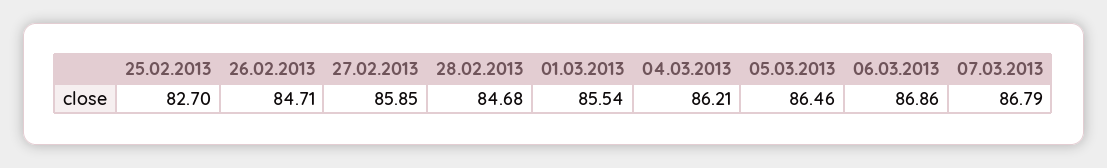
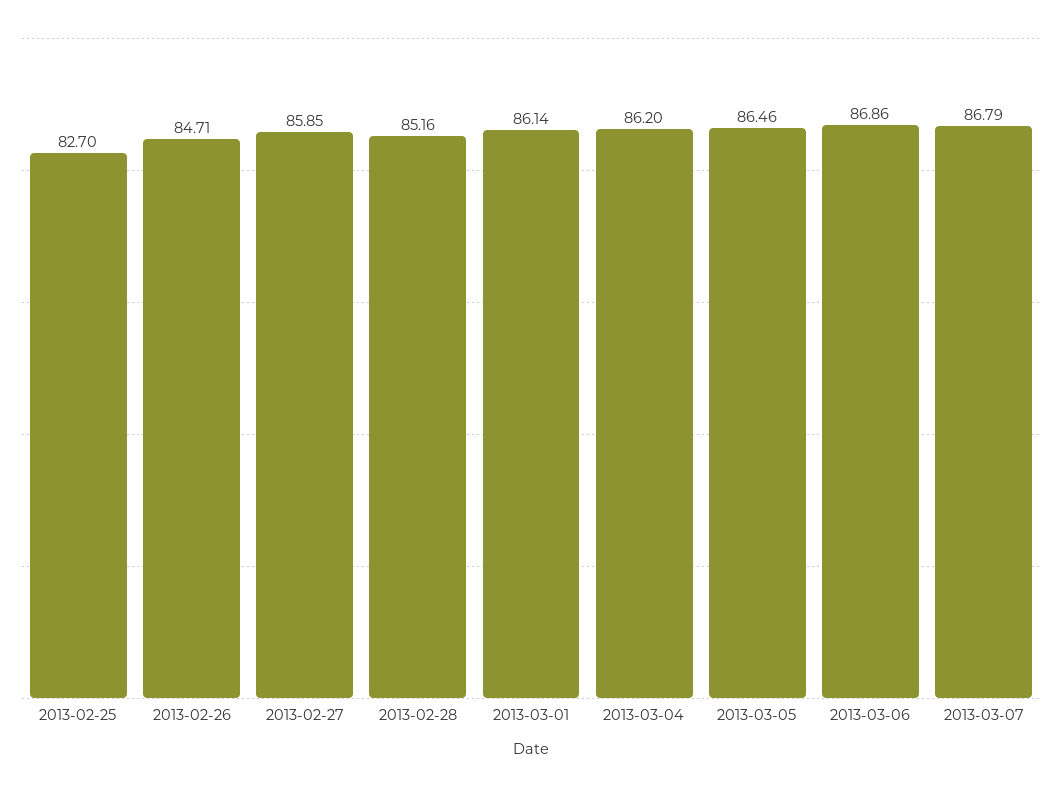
  {
    "25.02.2013": 82.7,
    "26.02.2013": 84.71,
    "27.02.2013": 85.85,
-   "28.02.2013": 84.68,
+   "28.02.2013": 85.16,
-   "01.03.2013": 85.54,
+   "01.03.2013": 86.14,
-   "04.03.2013": 86.21,
+   "04.03.2013": 86.2,
    "05.03.2013": 86.46,
    "06.03.2013": 86.86,
    "07.03.2013": 86.79
  }

